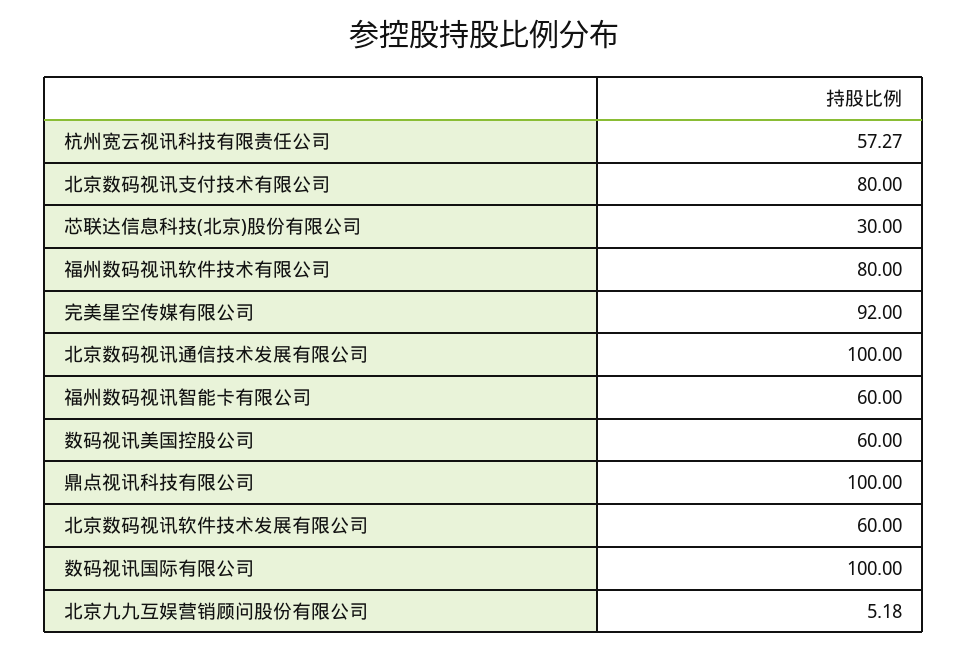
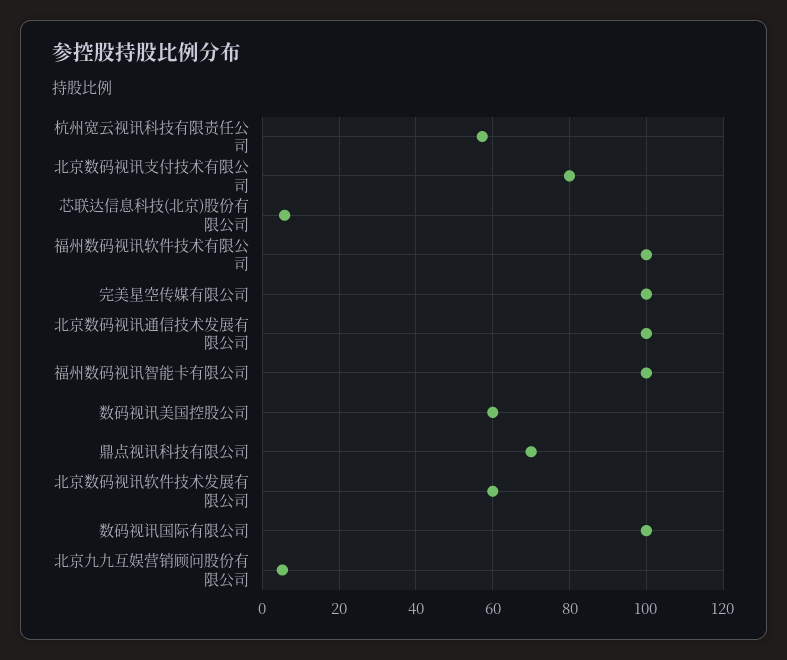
  {
    "杭州宽云视讯科技有限责任公司": 57.27,
    "北京数码视讯支付技术有限公司": 80,
-   "芯联达信息科技(北京)股份有限公司": 30,
+   "芯联达信息科技(北京)股份有限公司": 6,
-   "福州数码视讯软件技术有限公司": 80,
+   "福州数码视讯软件技术有限公司": 100,
-   "完美星空传媒有限公司": 92,
+   "完美星空传媒有限公司": 100,
    "北京数码视讯通信技术发展有限公司": 100,
-   "福州数码视讯智能卡有限公司": 60,
+   "福州数码视讯智能卡有限公司": 100,
    "数码视讯美国控股公司": 60,
-   "鼎点视讯科技有限公司": 100,
+   "鼎点视讯科技有限公司": 70,
    "北京数码视讯软件技术发展有限公司": 60,
    "数码视讯国际有限公司": 100,
    "北京九九互娱营销顾问股份有限公司": 5.18
  }

